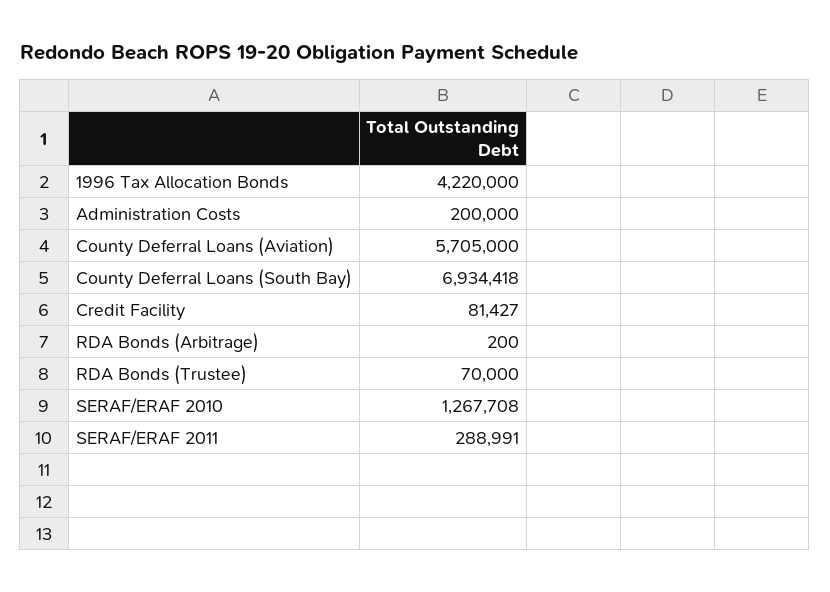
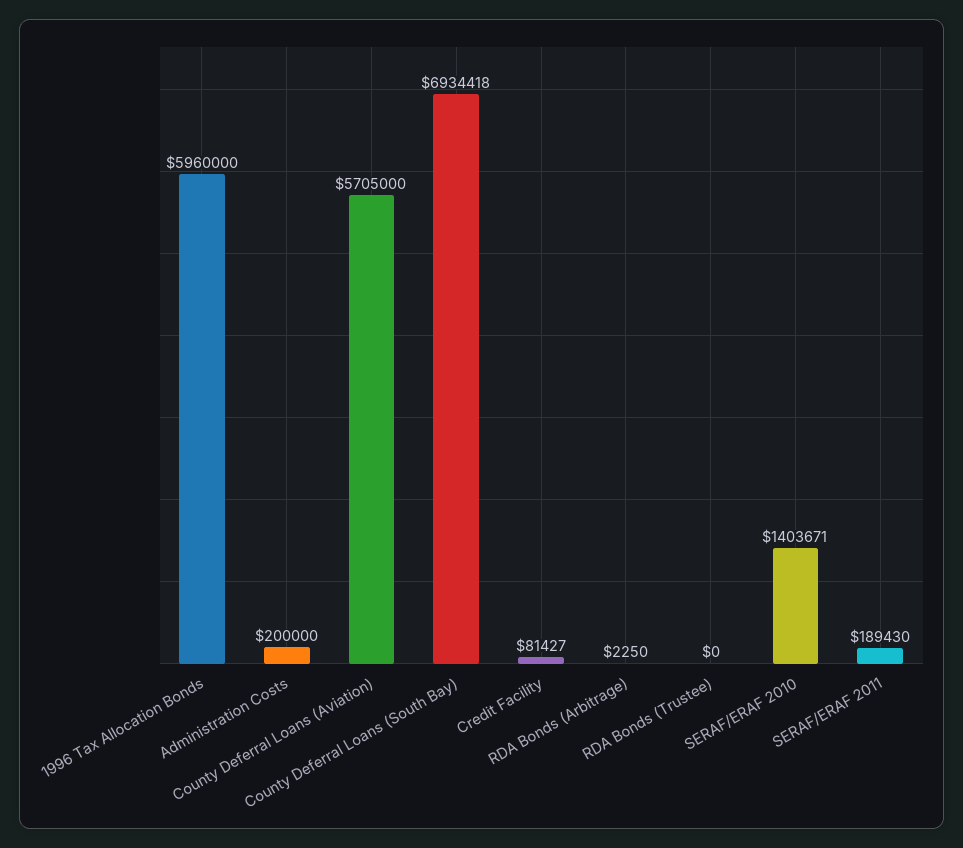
  {
-   "1996 Tax Allocation Bonds": 4220000,
+   "1996 Tax Allocation Bonds": 5960000,
    "Administration Costs": 200000,
    "County Deferral Loans (Aviation)": 5705000,
    "County Deferral Loans (South Bay)": 6934418,
    "Credit Facility": 81427,
-   "RDA Bonds (Arbitrage)": 200,
+   "RDA Bonds (Arbitrage)": 2250,
-   "RDA Bonds (Trustee)": 70000,
+   "RDA Bonds (Trustee)": 0,
-   "SERAF/ERAF 2010": 1267708,
+   "SERAF/ERAF 2010": 1403671,
-   "SERAF/ERAF 2011": 288991
+   "SERAF/ERAF 2011": 189430
  }

